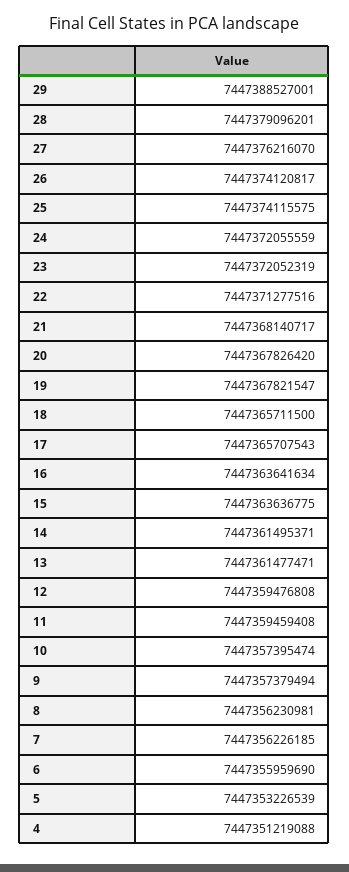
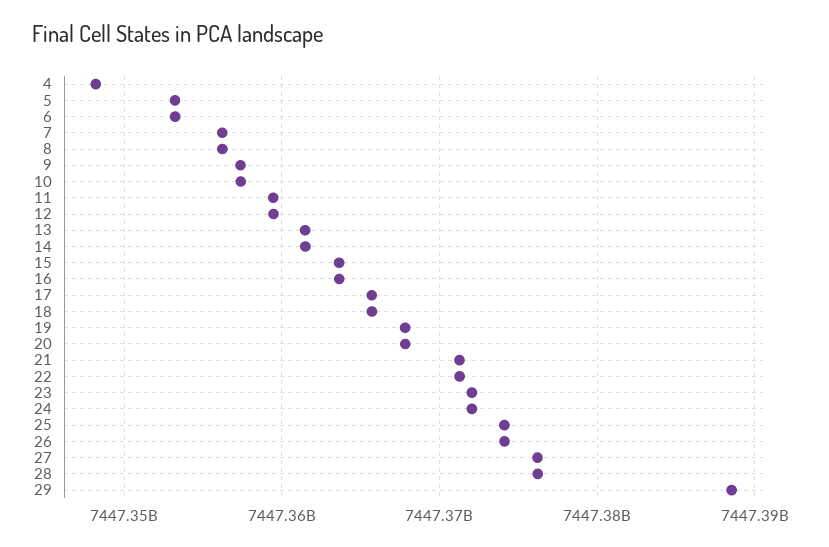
  {
    "29": 7447388527001,
-   "28": 7447379096201,
+   "28": 7447376000000,
    "27": 7447376216070,
    "26": 7447374120817,
    "25": 7447374115575,
    "24": 7447372055559,
    "23": 7447372052319,
    "22": 7447371277516,
-   "21": 7447368140717,
+   "21": 7447371000000,
    "20": 7447367826420,
    "19": 7447367821547,
    "18": 7447365711500,
    "17": 7447365707543,
    "16": 7447363641634,
    "15": 7447363636775,
    "14": 7447361495371,
    "13": 7447361477471,
    "12": 7447359476808,
    "11": 7447359459408,
    "10": 7447357395474,
    "9": 7447357379494,
    "8": 7447356230981,
    "7": 7447356226185,
-   "6": 7447355959690,
+   "6": 7447353000000,
    "5": 7447353226539,
-   "4": 7447351219088
+   "4": 7447348000000
  }

